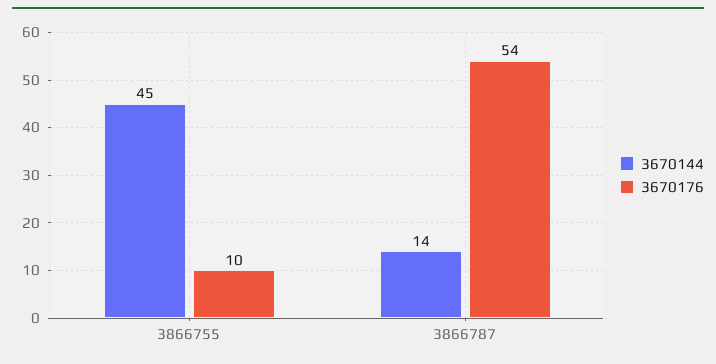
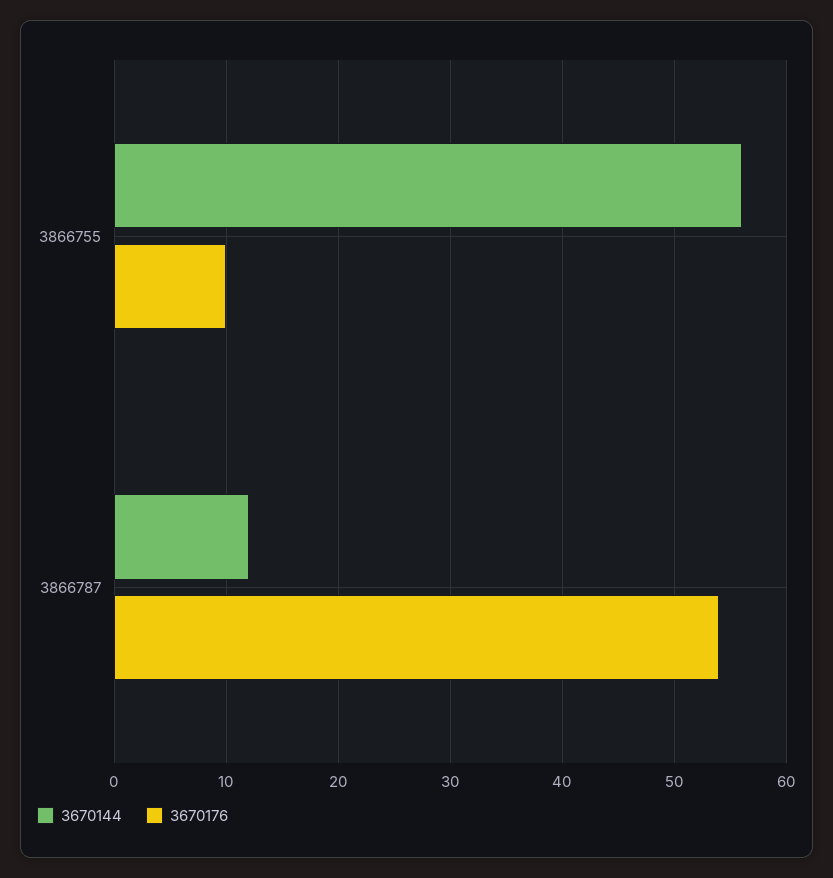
  {
    "3670144": {
-     "3866755": 45,
+     "3866755": 56,
-     "3866787": 14
+     "3866787": 12
    },
    "3670176": {
      "3866755": 10,
      "3866787": 54
    }
  }

